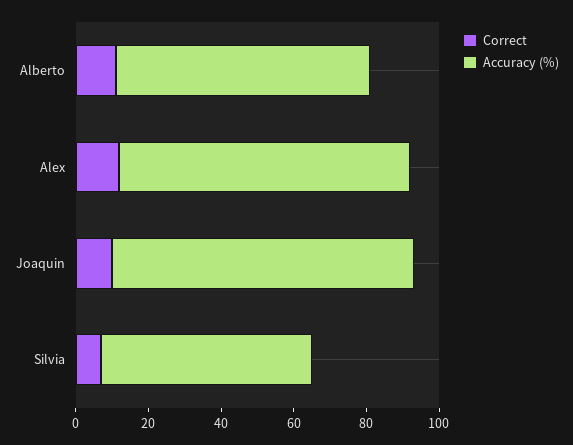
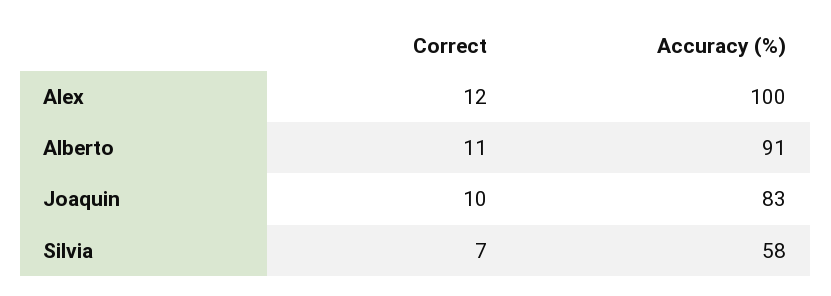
  {
    "Correct": {
      "Alberto": 11,
      "Alex": 12,
      "Joaquin": 10,
      "Silvia": 7
    },
    "Accuracy (%)": {
-     "Alberto": 70,
+     "Alberto": 91,
-     "Alex": 80,
+     "Alex": 100,
      "Joaquin": 83,
      "Silvia": 58
    }
  }

